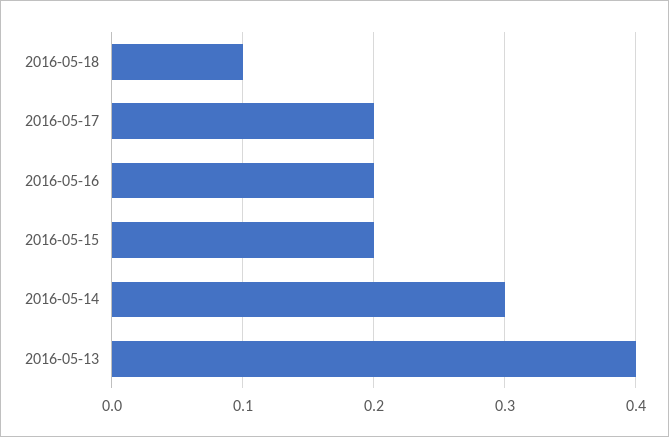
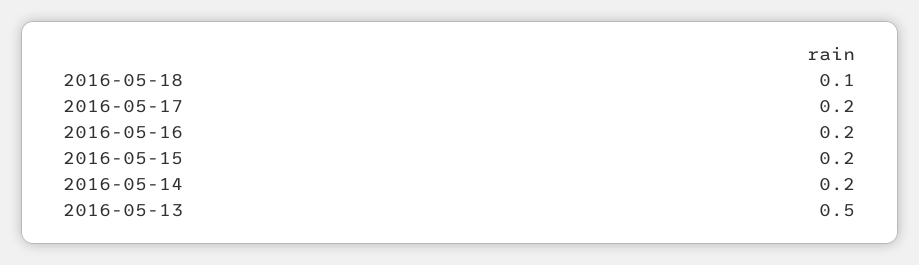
  {
    "2016-05-18": 0.1,
    "2016-05-17": 0.2,
    "2016-05-16": 0.2,
    "2016-05-15": 0.2,
-   "2016-05-14": 0.3,
+   "2016-05-14": 0.2,
-   "2016-05-13": 0.4
+   "2016-05-13": 0.5
  }

